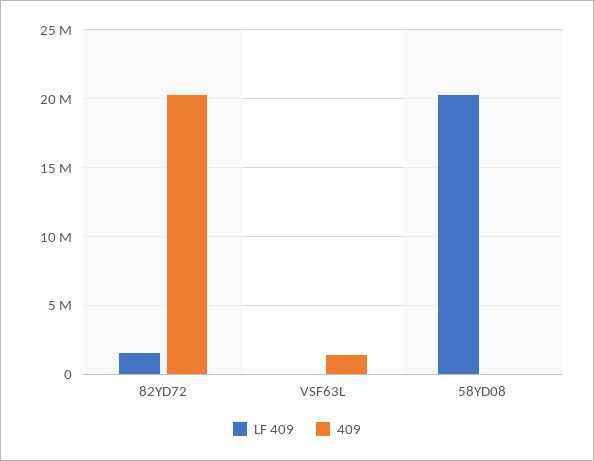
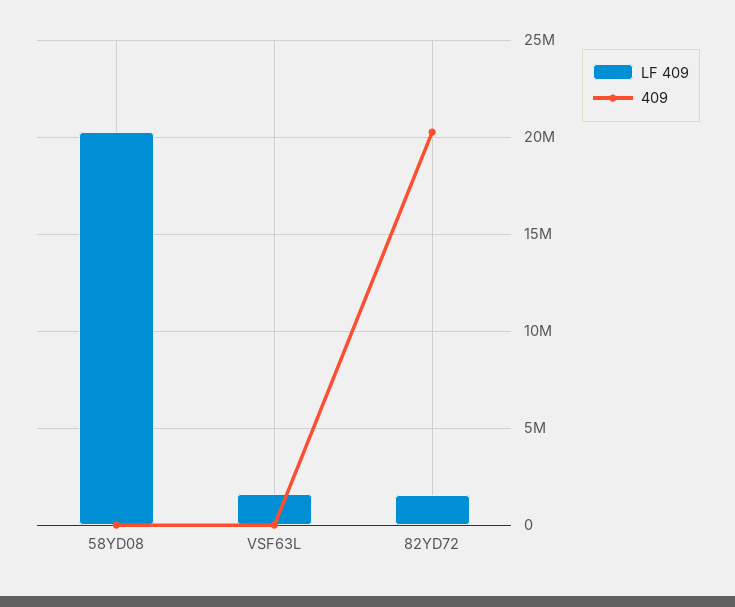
  {
    "LF 409": {
      "82YD72": 1500000,
-     "VSF63L": 0,
+     "VSF63L": 1500000,
      "58YD08": 20500000
    },
    "409": {
      "82YD72": 20500000,
-     "VSF63L": 1500000,
+     "VSF63L": 0,
      "58YD08": 0
    }
  }

